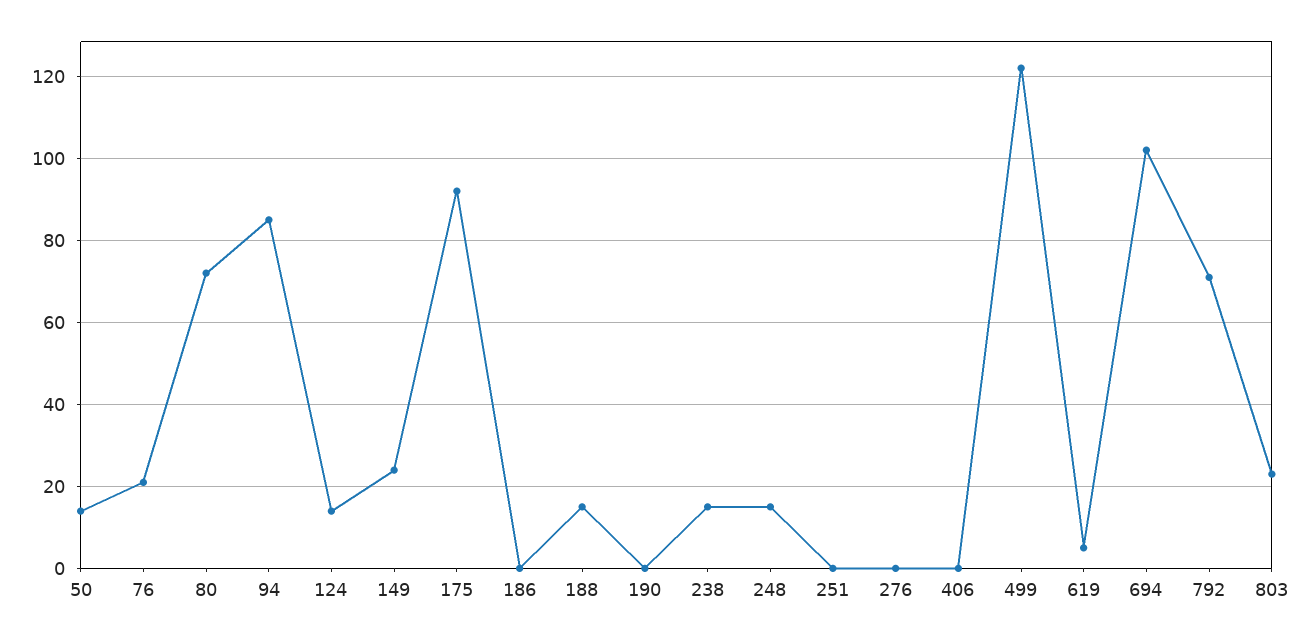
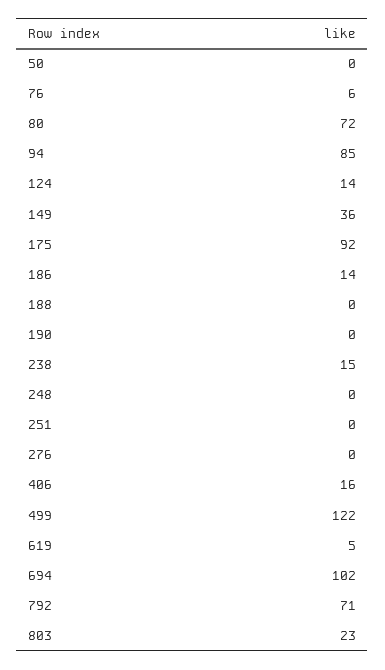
  {
-   "50": 15,
+   "50": 0,
-   "76": 20,
+   "76": 6,
    "80": 72,
    "94": 85,
    "124": 14,
-   "149": 25,
+   "149": 36,
    "175": 92,
-   "186": 0,
+   "186": 14,
-   "188": 15,
+   "188": 0,
    "190": 0,
    "238": 15,
-   "248": 15,
+   "248": 0,
    "251": 0,
    "276": 0,
-   "406": 0,
+   "406": 16,
    "499": 122,
    "619": 5,
    "694": 102,
    "792": 71,
    "803": 23
  }

